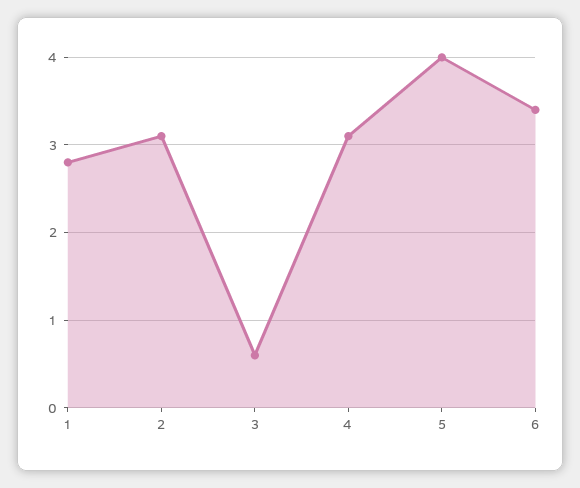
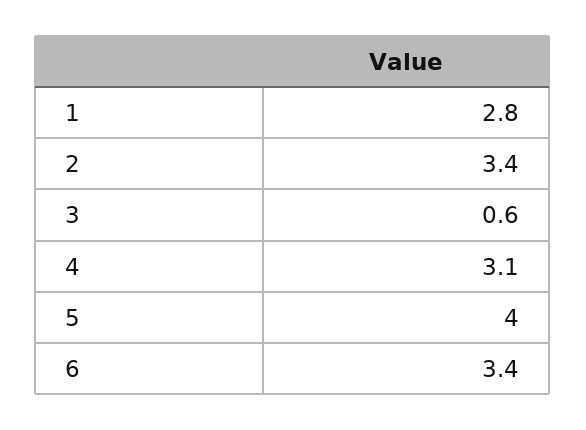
  {
    "1": 2.8,
-   "2": 3.1,
+   "2": 3.4,
    "3": 0.6,
    "4": 3.1,
    "5": 4,
    "6": 3.4
  }

